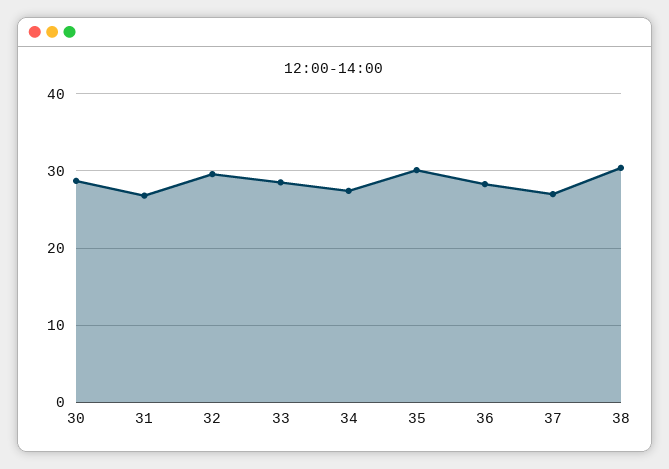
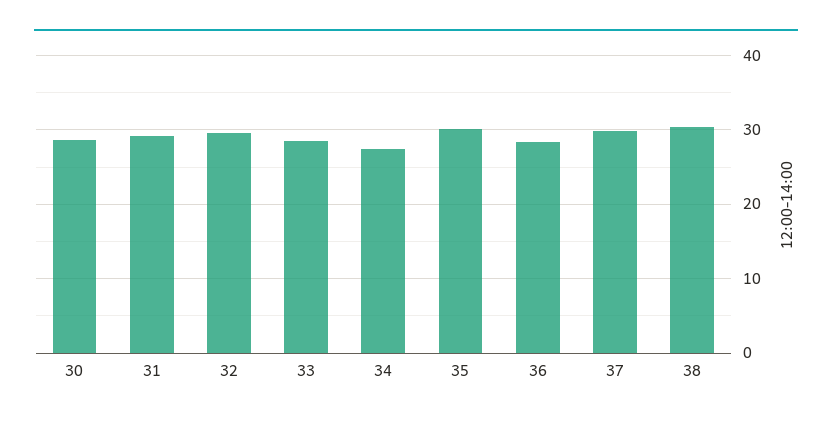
  {
    "30": 29,
-   "31": 27,
+   "31": 29,
    "32": 30,
    "33": 29,
    "34": 27,
    "35": 30,
    "36": 28,
-   "37": 27,
+   "37": 30,
    "38": 30
  }

